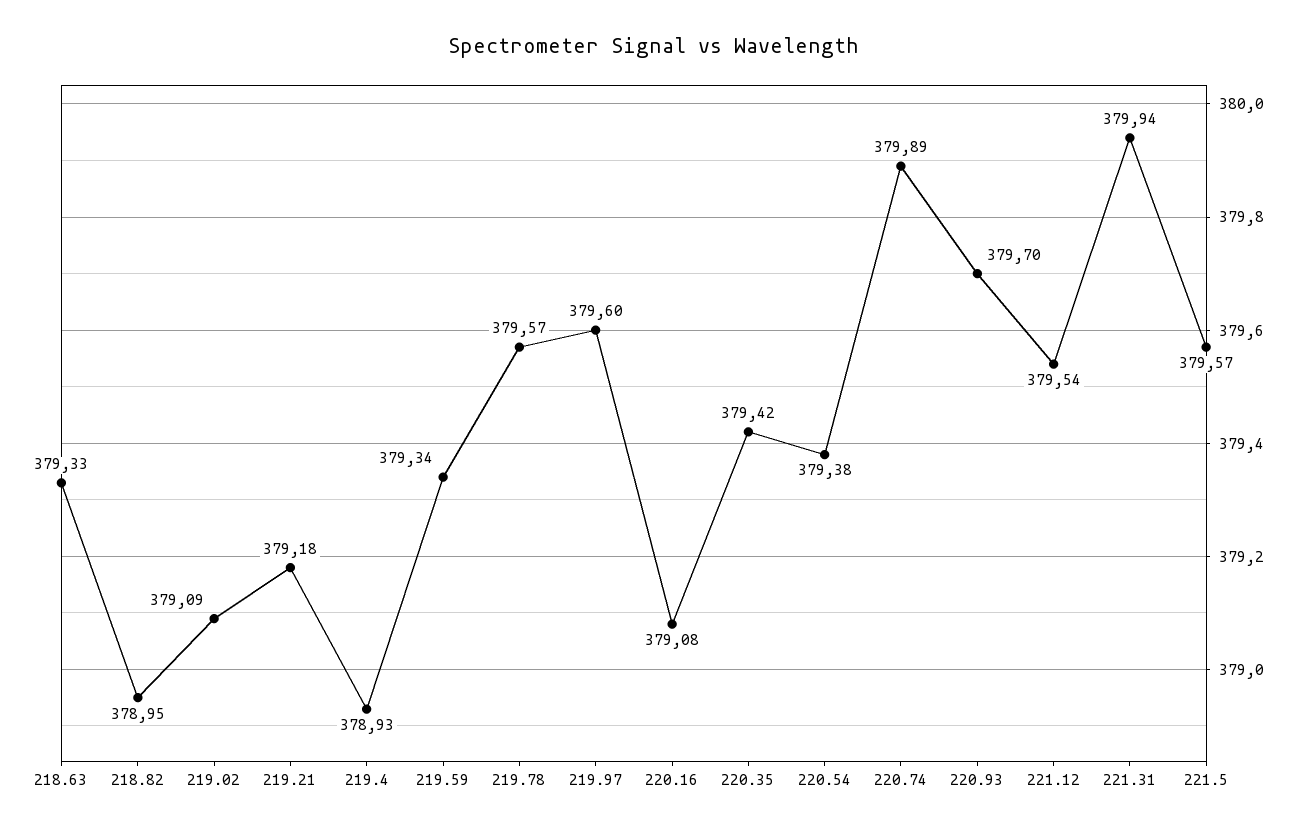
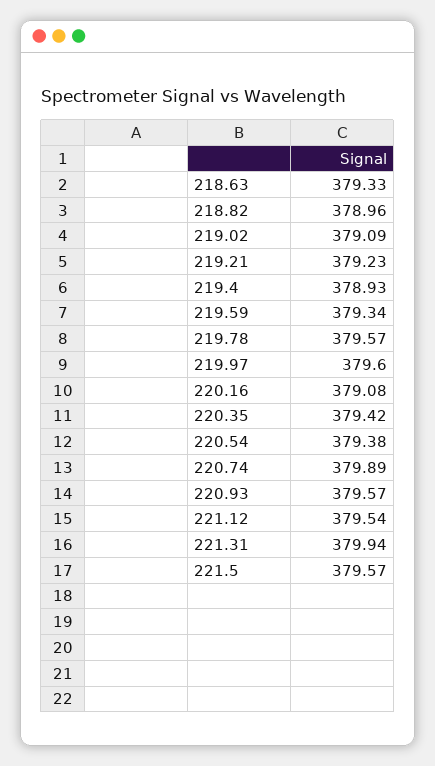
  {
    "218.63": 379.33,
-   "218.82": 378.95,
+   "218.82": 378.96,
    "219.02": 379.09,
-   "219.21": 379.18,
+   "219.21": 379.23,
    "219.4": 378.93,
    "219.59": 379.34,
    "219.78": 379.57,
    "219.97": 379.6,
    "220.16": 379.08,
    "220.35": 379.42,
    "220.54": 379.38,
    "220.74": 379.89,
-   "220.93": 379.7,
+   "220.93": 379.57,
    "221.12": 379.54,
    "221.31": 379.94,
    "221.5": 379.57
  }

